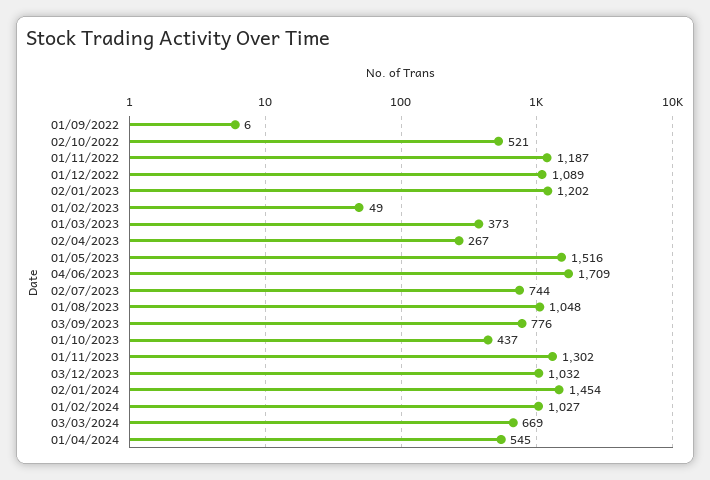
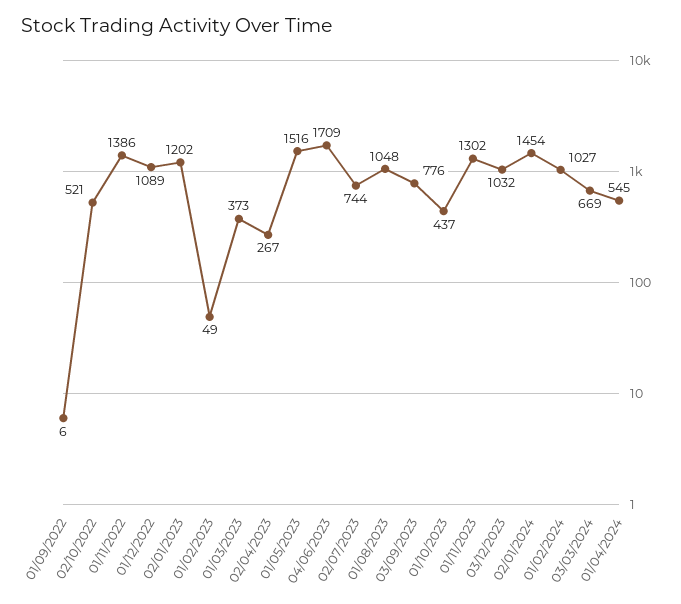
  {
    "01/09/2022": 6,
    "02/10/2022": 521,
-   "01/11/2022": 1187,
+   "01/11/2022": 1386,
    "01/12/2022": 1089,
    "02/01/2023": 1202,
    "01/02/2023": 49,
    "01/03/2023": 373,
    "02/04/2023": 267,
    "01/05/2023": 1516,
    "04/06/2023": 1709,
    "02/07/2023": 744,
    "01/08/2023": 1048,
    "03/09/2023": 776,
    "01/10/2023": 437,
    "01/11/2023": 1302,
    "03/12/2023": 1032,
    "02/01/2024": 1454,
    "01/02/2024": 1027,
    "03/03/2024": 669,
    "01/04/2024": 545
  }

